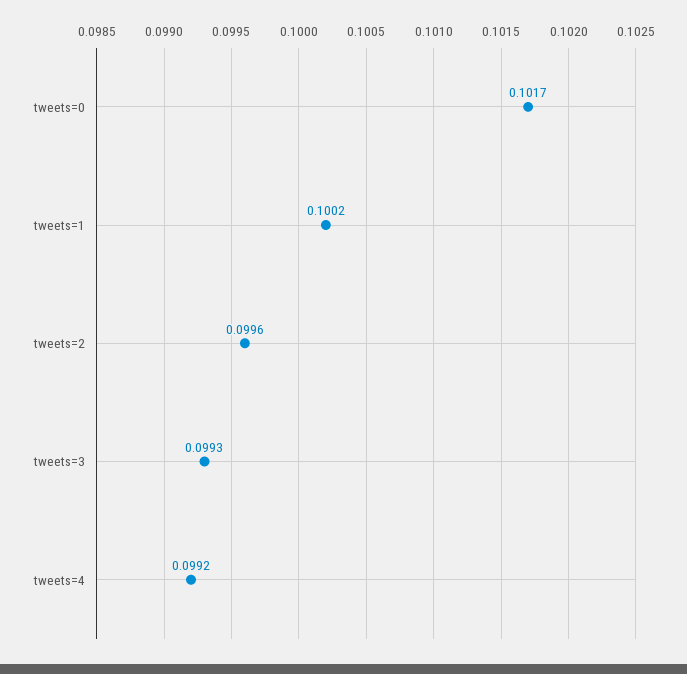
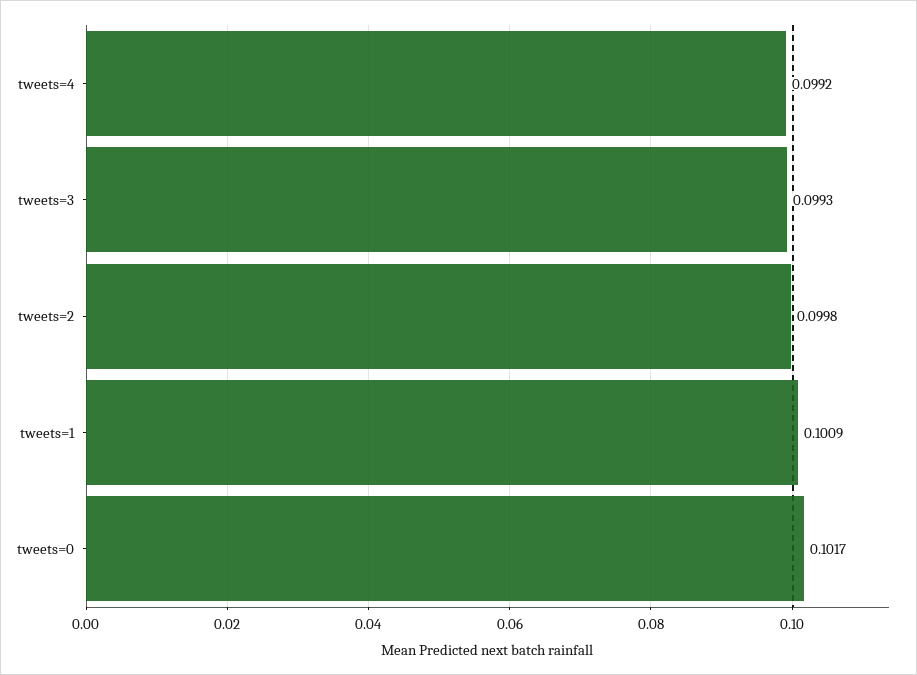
  {
    "tweets=0": 0.1017,
-   "tweets=1": 0.1002,
+   "tweets=1": 0.1009,
-   "tweets=2": 0.0996,
+   "tweets=2": 0.0998,
    "tweets=3": 0.0993,
    "tweets=4": 0.0992
  }

